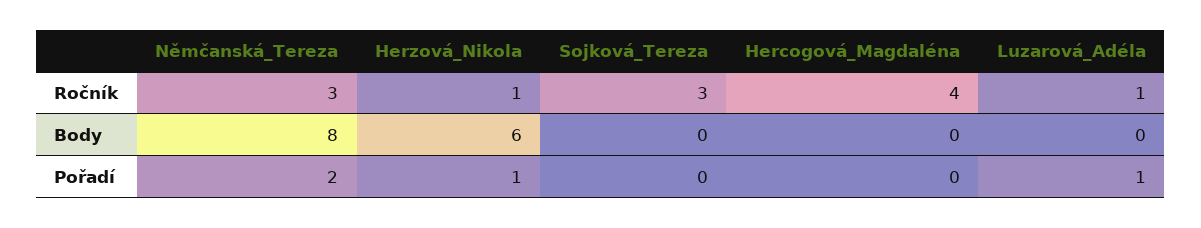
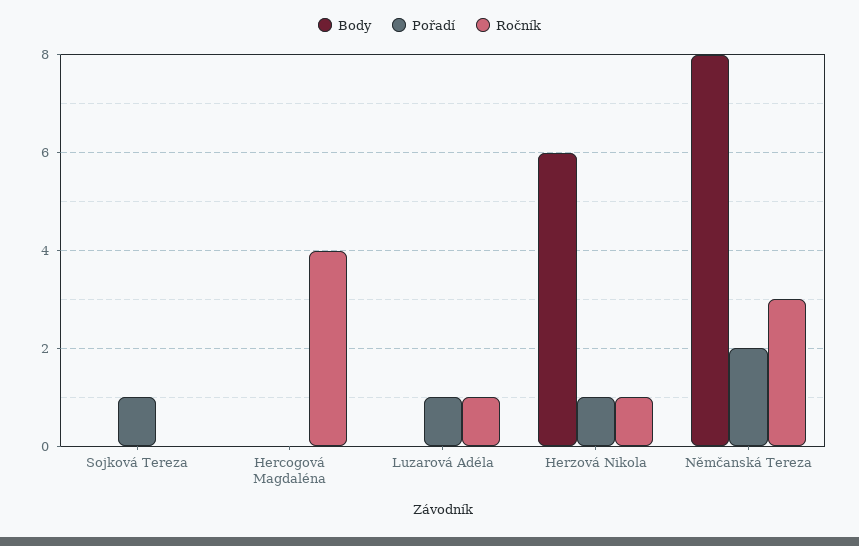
  {
    "Ročník": {
      "Němčanská_Tereza": 3,
      "Herzová_Nikola": 1,
-     "Sojková_Tereza": 3,
+     "Sojková_Tereza": 0,
      "Hercogová_Magdaléna": 4,
      "Luzarová_Adéla": 1
    },
    "Body": {
      "Němčanská_Tereza": 8,
      "Herzová_Nikola": 6,
      "Sojková_Tereza": 0,
      "Hercogová_Magdaléna": 0,
      "Luzarová_Adéla": 0
    },
    "Pořadí": {
      "Němčanská_Tereza": 2,
      "Herzová_Nikola": 1,
-     "Sojková_Tereza": 0,
+     "Sojková_Tereza": 1,
      "Hercogová_Magdaléna": 0,
      "Luzarová_Adéla": 1
    }
  }

